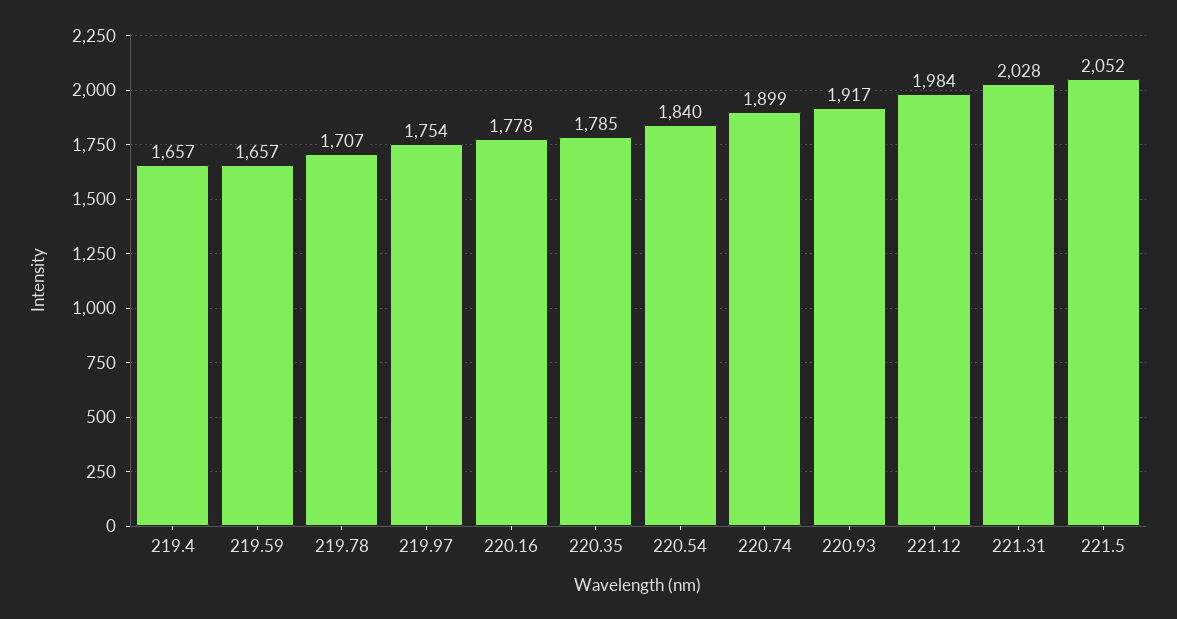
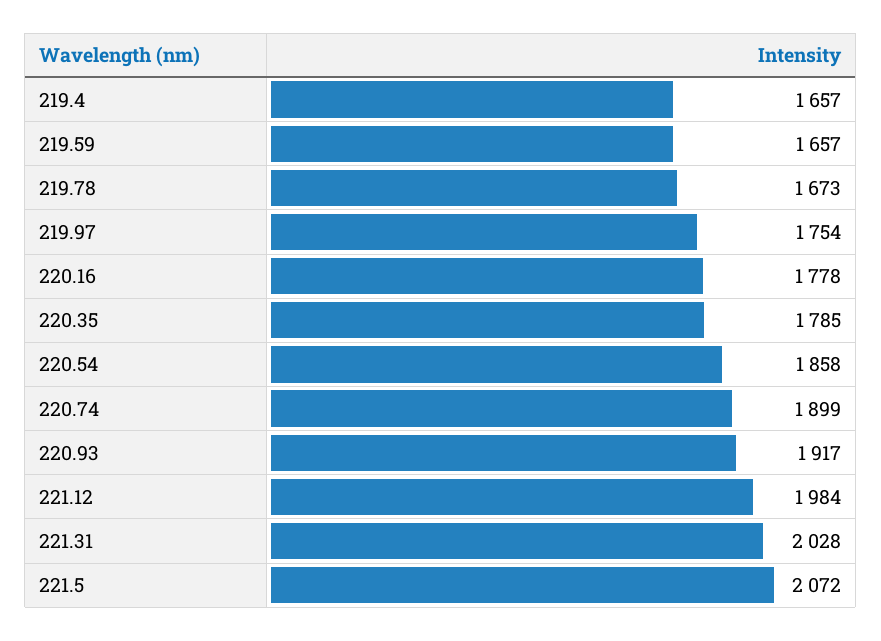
  {
    "219.4": 1657,
    "219.59": 1657,
-   "219.78": 1707,
+   "219.78": 1673,
    "219.97": 1754,
    "220.16": 1778,
    "220.35": 1785,
-   "220.54": 1840,
+   "220.54": 1858,
    "220.74": 1899,
    "220.93": 1917,
    "221.12": 1984,
    "221.31": 2028,
-   "221.5": 2052
+   "221.5": 2072
  }

